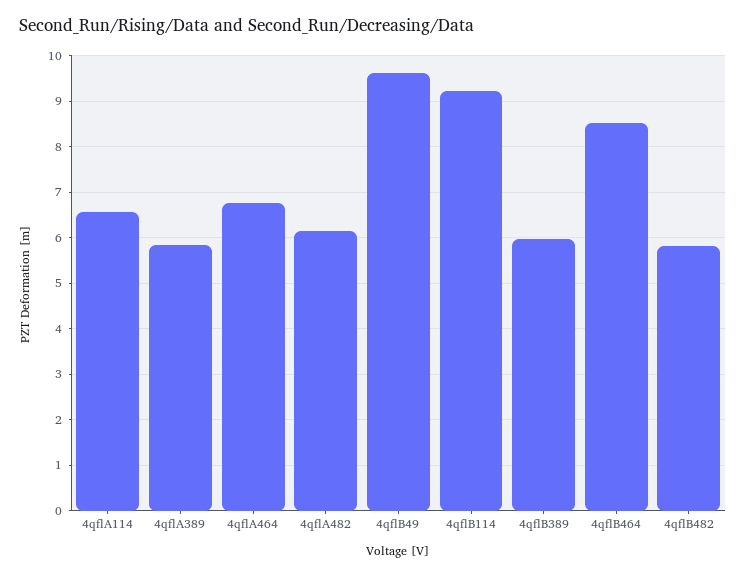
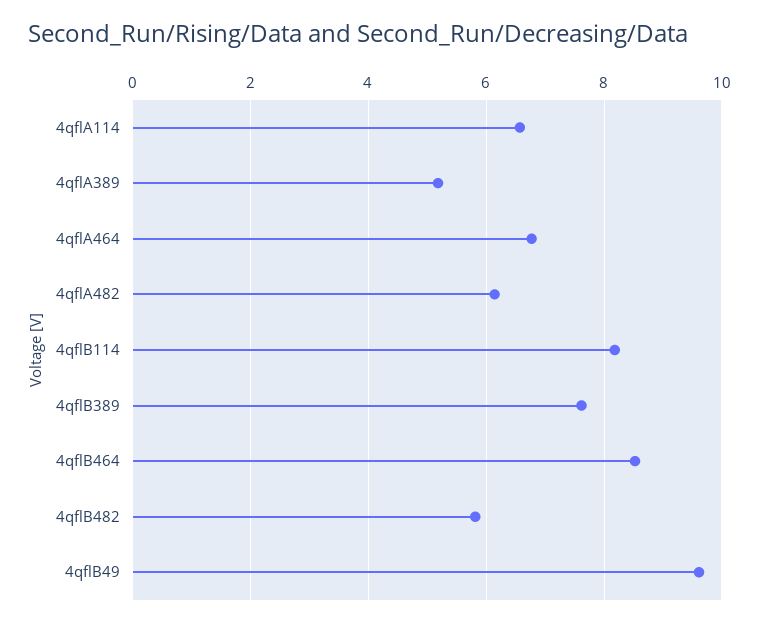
  {
    "4qflA114": 6.6,
-   "4qflA389": 5.8,
+   "4qflA389": 5.2,
    "4qflA464": 6.8,
    "4qflA482": 6.2,
    "4qflB49": 9.6,
-   "4qflB114": 9.2,
+   "4qflB114": 8.2,
-   "4qflB389": 6,
+   "4qflB389": 7.6,
    "4qflB464": 8.6,
    "4qflB482": 5.8
  }

